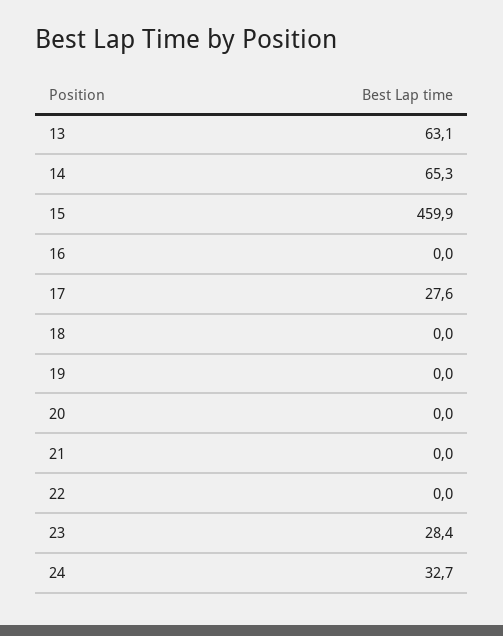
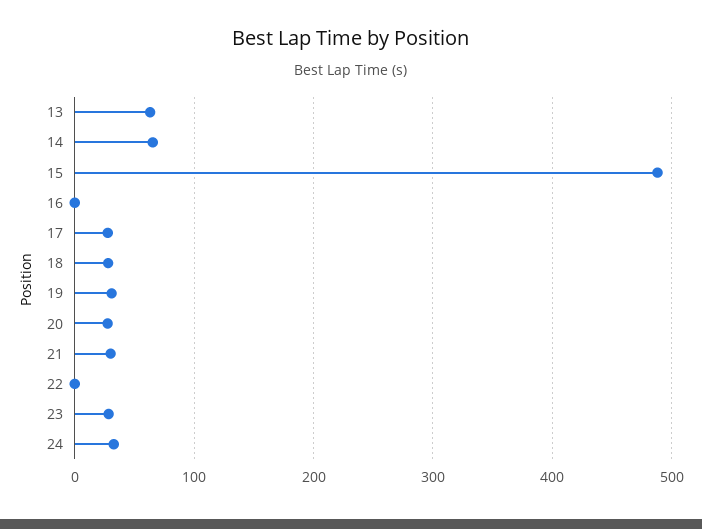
  {
    "13": 63.1,
    "14": 65.3,
-   "15": 459.9,
+   "15": 490,
    "16": 0,
    "17": 27.6,
-   "18": 0,
+   "18": 30,
-   "19": 0,
+   "19": 30,
-   "20": 0,
+   "20": 30,
-   "21": 0,
+   "21": 30,
    "22": 0,
    "23": 28.4,
    "24": 32.7
  }

